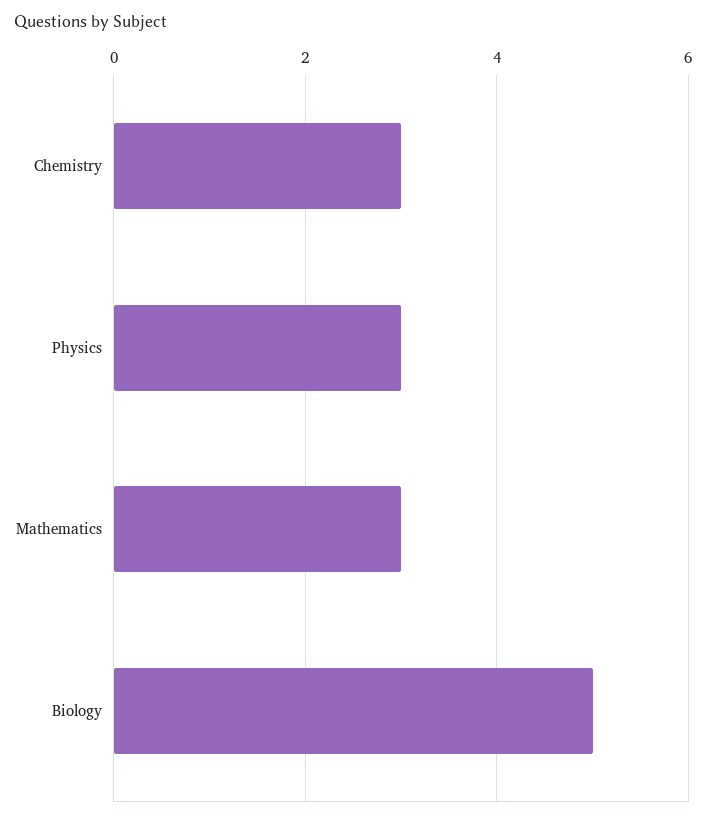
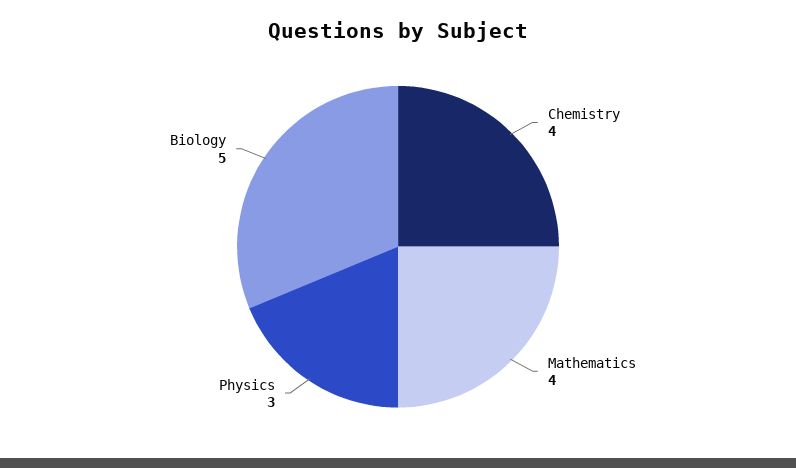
  {
-   "Chemistry": 3,
+   "Chemistry": 4,
    "Physics": 3,
-   "Mathematics": 3,
+   "Mathematics": 4,
    "Biology": 5
  }

